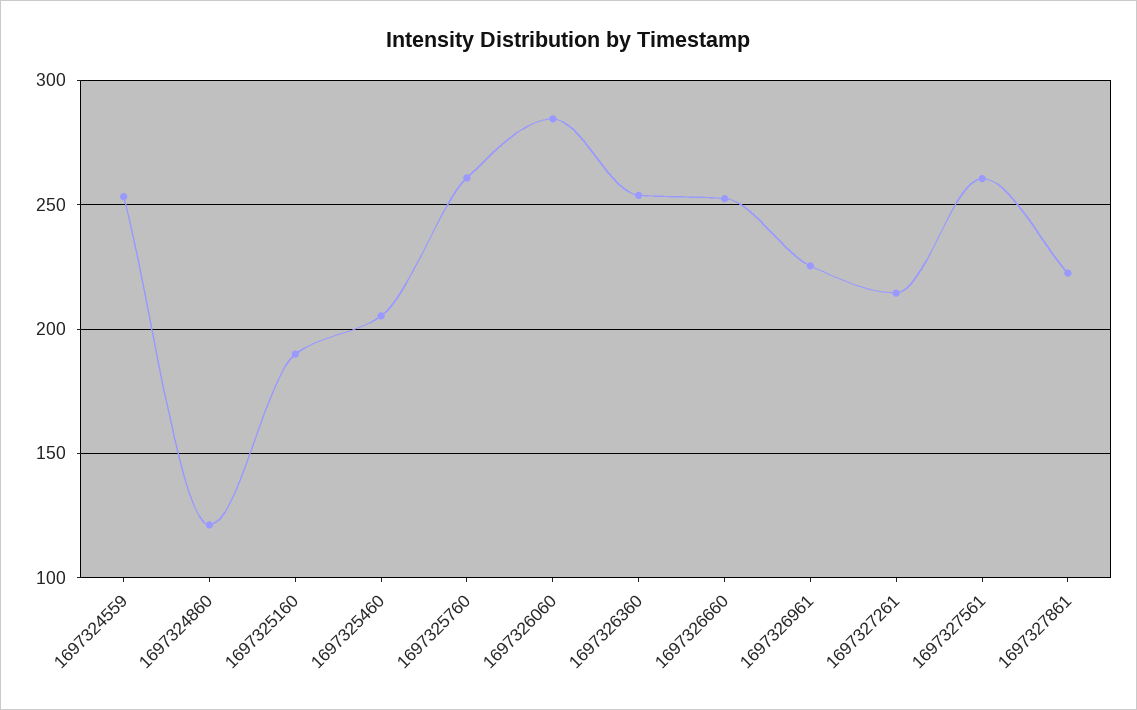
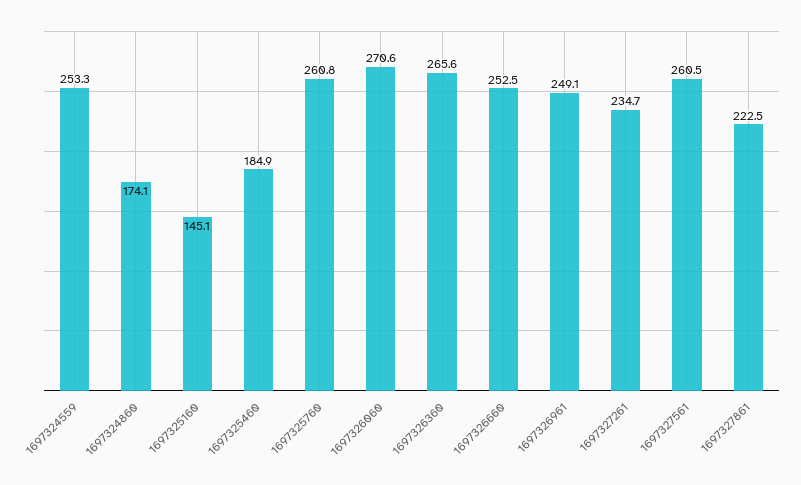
  {
    "1697324559": 253.3,
-   "1697324860": 120,
+   "1697324860": 174.1,
-   "1697325160": 190,
+   "1697325160": 145.1,
-   "1697325460": 205,
+   "1697325460": 184.9,
    "1697325760": 260.8,
-   "1697326060": 285,
+   "1697326060": 270.6,
-   "1697326360": 255,
+   "1697326360": 265.6,
    "1697326660": 252.5,
-   "1697326961": 225,
+   "1697326961": 249.1,
-   "1697327261": 215,
+   "1697327261": 234.7,
    "1697327561": 260.5,
    "1697327861": 222.5
  }

